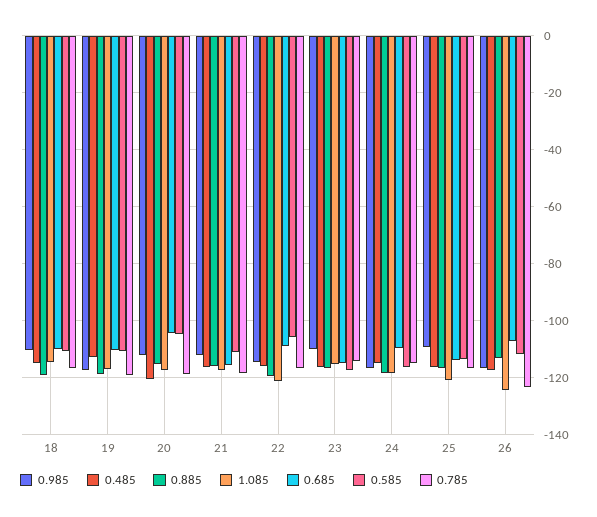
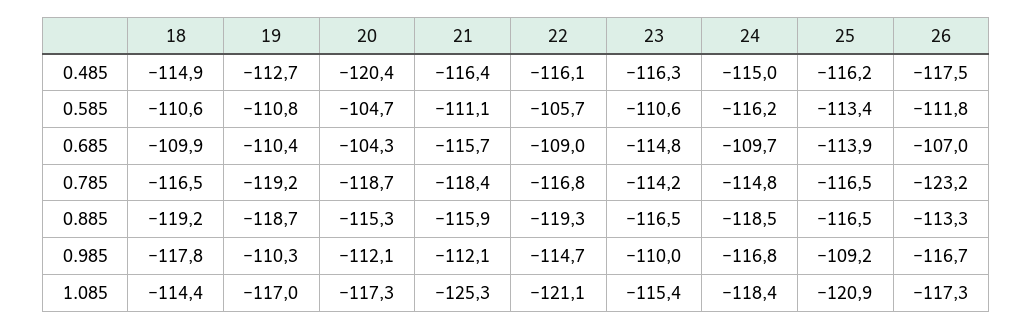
  {
    "0.985": {
-     "18": -110,
+     "18": -117.8,
-     "19": -117.5,
+     "19": -110.3,
      "20": -112.1,
      "21": -112.1,
      "22": -114.7,
      "23": -110,
      "24": -116.8,
      "25": -109.2,
      "26": -116.7
    },
    "0.485": {
      "18": -114.9,
      "19": -112.7,
      "20": -120.4,
      "21": -116.4,
      "22": -116.1,
      "23": -116.3,
      "24": -115,
      "25": -116.2,
      "26": -117.5
    },
    "0.885": {
      "18": -119.2,
      "19": -118.7,
      "20": -115.3,
      "21": -115.9,
      "22": -119.3,
      "23": -116.5,
      "24": -118.5,
      "25": -116.5,
      "26": -113.3
    },
    "1.085": {
      "18": -114.4,
      "19": -117,
      "20": -117.3,
-     "21": -117.5,
+     "21": -125.3,
      "22": -121.1,
      "23": -115.4,
      "24": -118.4,
      "25": -120.9,
-     "26": -125
+     "26": -117.3
    },
    "0.685": {
      "18": -109.9,
      "19": -110.4,
      "20": -104.3,
      "21": -115.7,
      "22": -109,
      "23": -114.8,
      "24": -109.7,
      "25": -113.9,
      "26": -107
    },
    "0.585": {
      "18": -110.6,
      "19": -110.8,
      "20": -104.7,
      "21": -111.1,
      "22": -105.7,
-     "23": -117.5,
+     "23": -110.6,
      "24": -116.2,
      "25": -113.4,
      "26": -111.8
    },
    "0.785": {
      "18": -116.5,
      "19": -119.2,
      "20": -118.7,
      "21": -118.4,
      "22": -116.8,
      "23": -114.2,
      "24": -114.8,
      "25": -116.5,
      "26": -123.2
    }
  }

